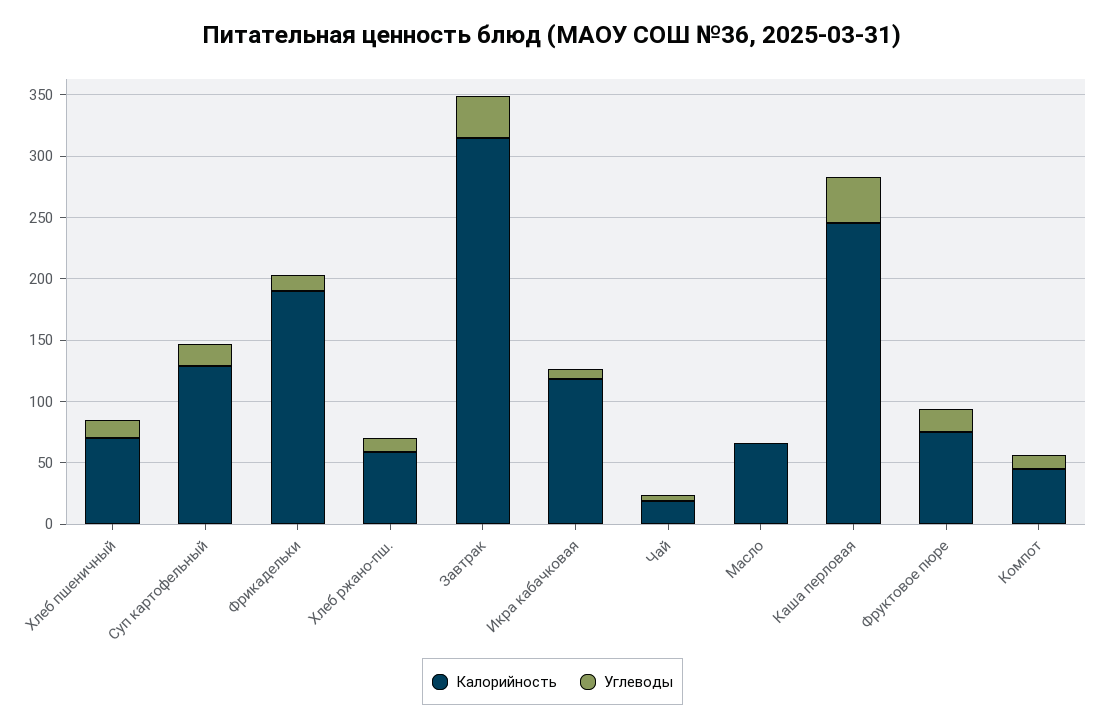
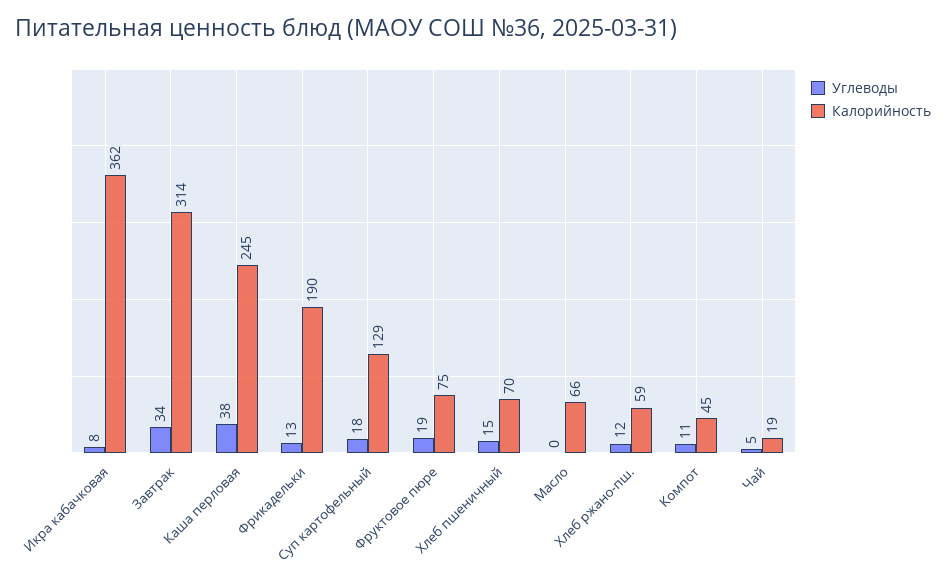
  {
    "Калорийность": {
      "Хлеб пшеничный": 70,
      "Суп картофельный": 129,
      "Фрикадельки": 190,
      "Хлеб ржано-пш.": 59,
      "Завтрак": 314,
-     "Икра кабачковая": 120,
+     "Икра кабачковая": 362,
      "Чай": 19,
      "Масло": 66,
      "Каша перловая": 245,
      "Фруктовое пюре": 75,
      "Компот": 45
    },
    "Углеводы": {
      "Хлеб пшеничный": 15,
      "Суп картофельный": 18,
      "Фрикадельки": 13,
      "Хлеб ржано-пш.": 12,
      "Завтрак": 34,
      "Икра кабачковая": 8,
      "Чай": 5,
      "Масло": 0,
      "Каша перловая": 38,
      "Фруктовое пюре": 19,
      "Компот": 11
    }
  }

